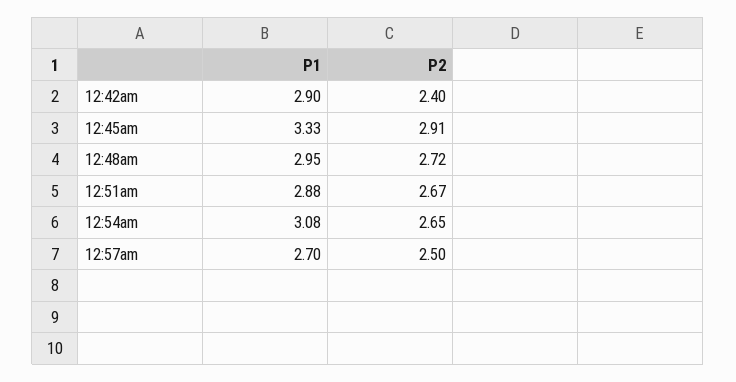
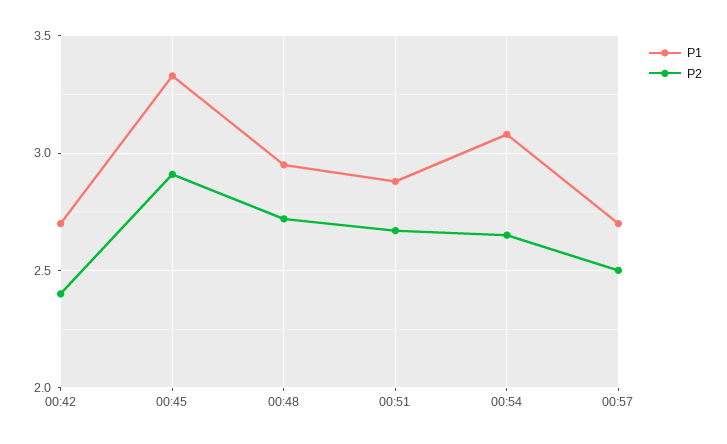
  {
    "P1": {
-     "12:42am": 2.9,
+     "12:42am": 2.7,
      "12:45am": 3.33,
      "12:48am": 2.95,
      "12:51am": 2.88,
      "12:54am": 3.08,
      "12:57am": 2.7
    },
    "P2": {
      "12:42am": 2.4,
      "12:45am": 2.91,
      "12:48am": 2.72,
      "12:51am": 2.67,
      "12:54am": 2.65,
      "12:57am": 2.5
    }
  }

